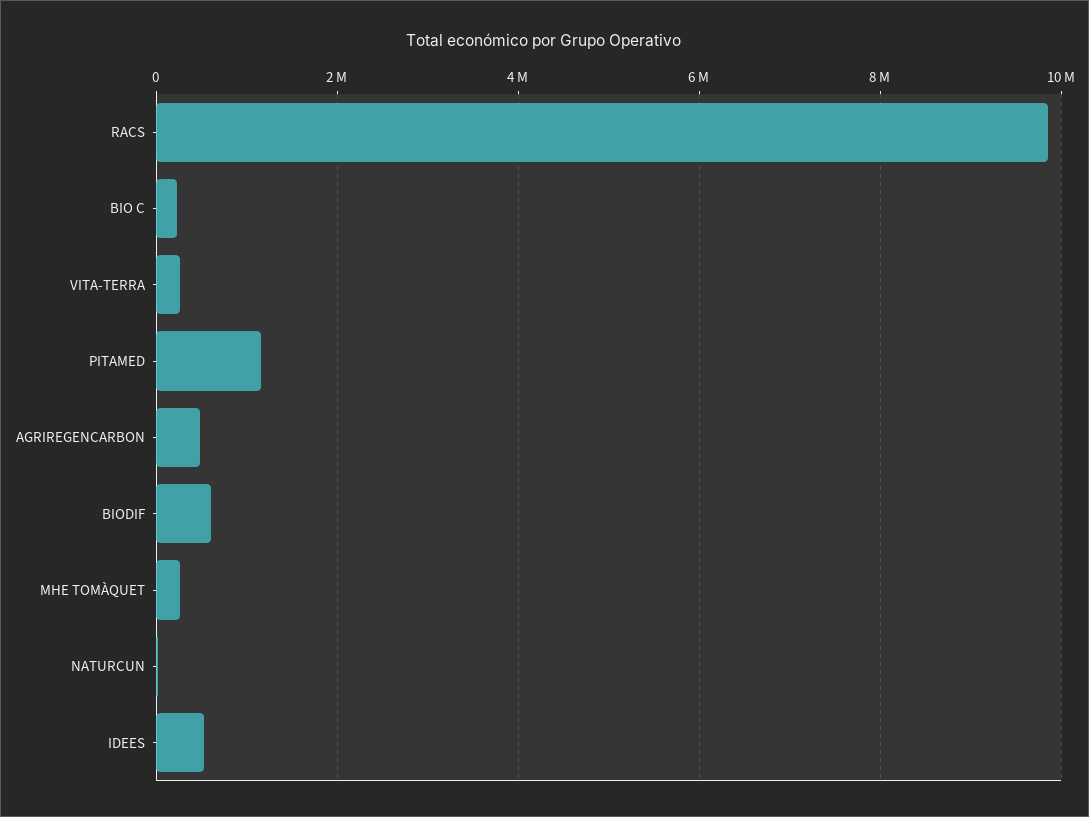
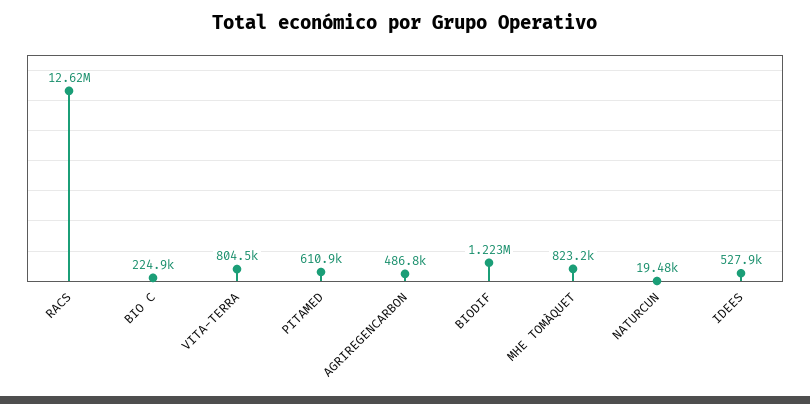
  {
-   "RACS": 9800000,
+   "RACS": 12620000,
    "BIO C": 224900,
-   "VITA-TERRA": 200000,
+   "VITA-TERRA": 804500,
-   "PITAMED": 1200000,
+   "PITAMED": 610900,
    "AGRIREGENCARBON": 486800,
-   "BIODIF": 600000,
+   "BIODIF": 1223000,
-   "MHE TOMÀQUET": 200000,
+   "MHE TOMÀQUET": 823200,
    "NATURCUN": 19480,
    "IDEES": 527900
  }

